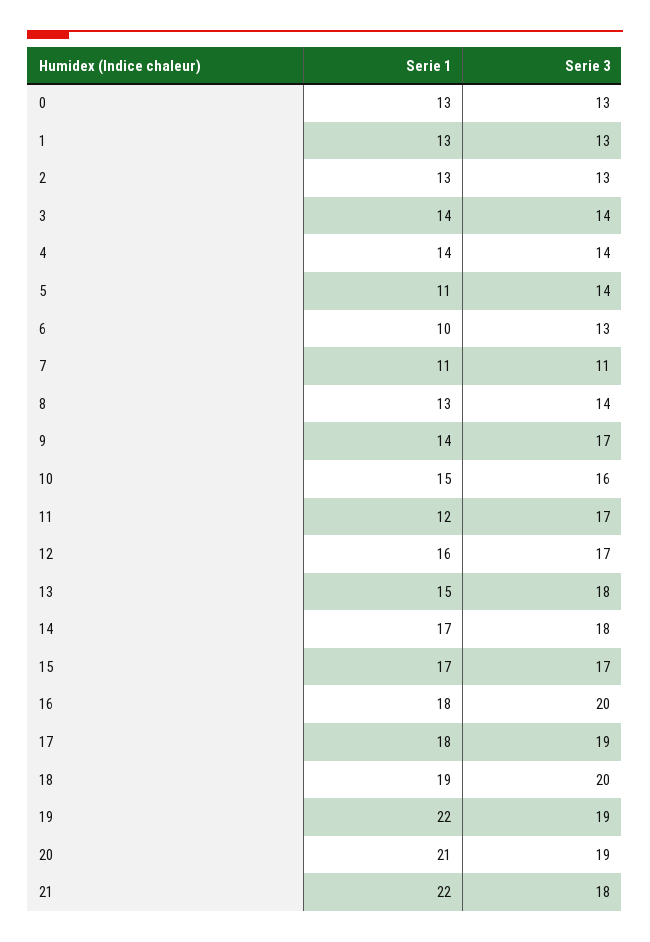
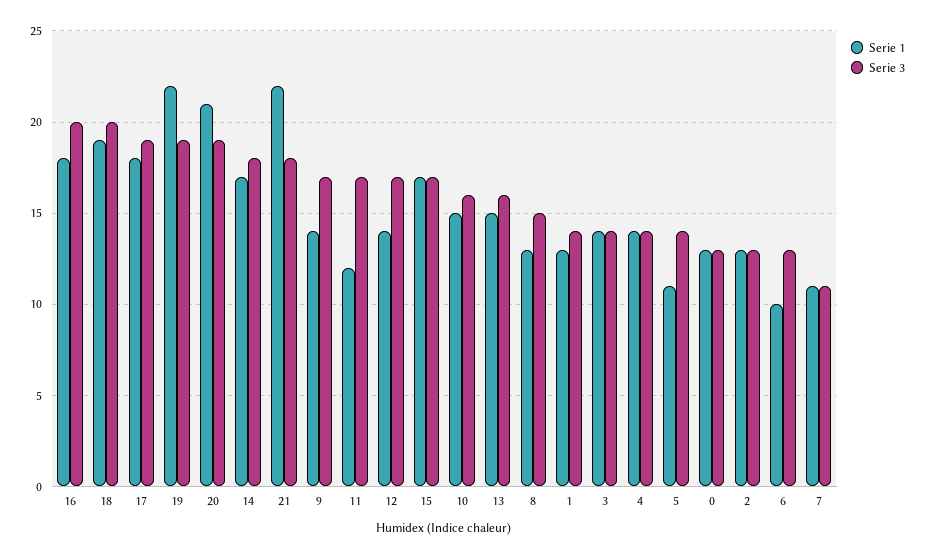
  {
    "Serie 1": {
      "0": 13,
      "1": 13,
      "2": 13,
      "3": 14,
      "4": 14,
      "5": 11,
      "6": 10,
      "7": 11,
      "8": 13,
      "9": 14,
      "10": 15,
      "11": 12,
-     "12": 16,
+     "12": 14,
      "13": 15,
      "14": 17,
      "15": 17,
      "16": 18,
      "17": 18,
      "18": 19,
      "19": 22,
      "20": 21,
      "21": 22
    },
    "Serie 3": {
      "0": 13,
-     "1": 13,
+     "1": 14,
      "2": 13,
      "3": 14,
      "4": 14,
      "5": 14,
      "6": 13,
      "7": 11,
-     "8": 14,
+     "8": 15,
      "9": 17,
      "10": 16,
      "11": 17,
      "12": 17,
-     "13": 18,
+     "13": 16,
      "14": 18,
      "15": 17,
      "16": 20,
      "17": 19,
      "18": 20,
      "19": 19,
      "20": 19,
      "21": 18
    }
  }

